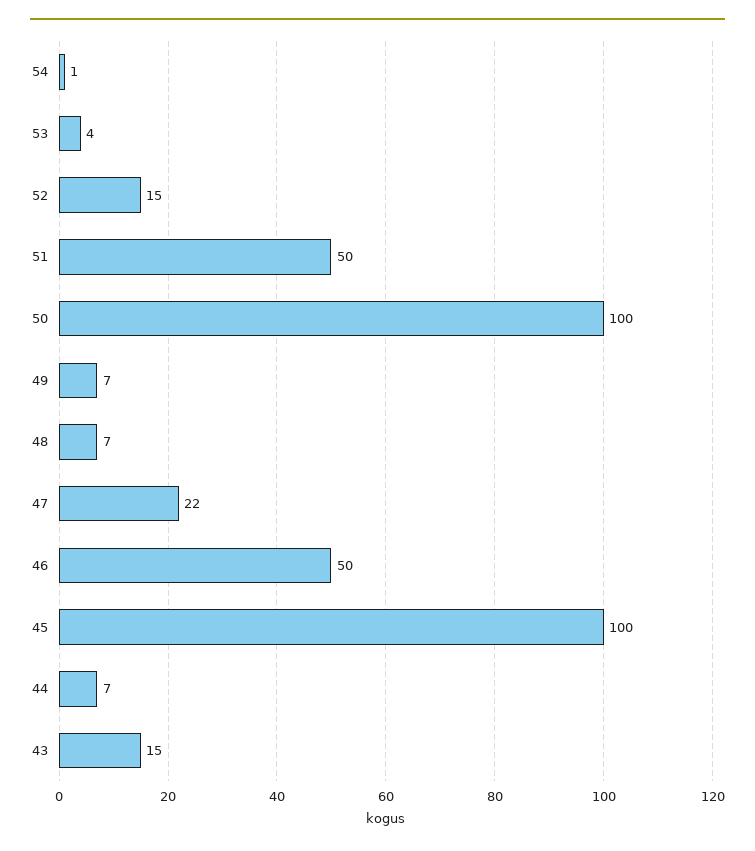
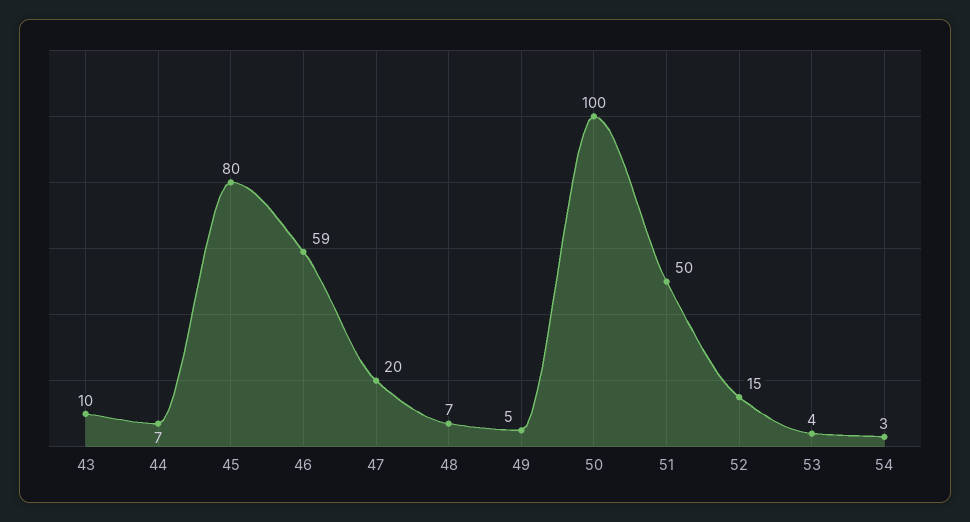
  {
-   "54": 1,
+   "54": 3,
    "53": 4,
    "52": 15,
    "51": 50,
    "50": 100,
-   "49": 7,
+   "49": 5,
    "48": 7,
-   "47": 22,
+   "47": 20,
-   "46": 50,
+   "46": 59,
-   "45": 100,
+   "45": 80,
    "44": 7,
-   "43": 15
+   "43": 10
  }

